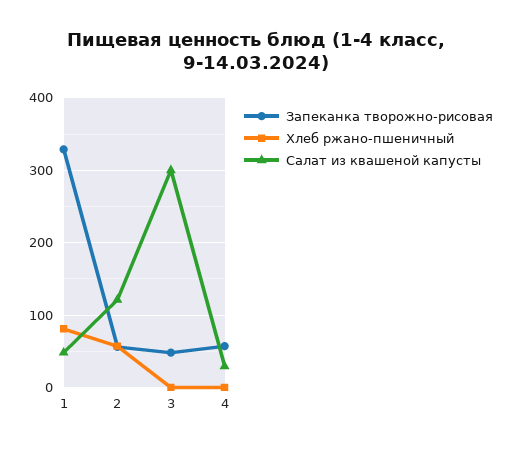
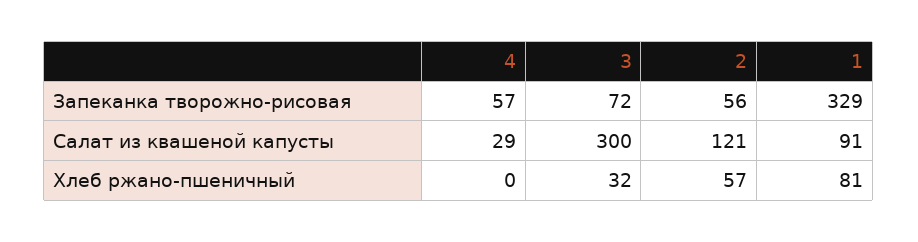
  {
    "Запеканка творожно-рисовая": {
      "1": 329,
      "2": 56,
-     "3": 50,
+     "3": 72,
      "4": 57
    },
    "Хлеб ржано-пшеничный": {
      "1": 81,
      "2": 57,
-     "3": 0,
+     "3": 32,
      "4": 0
    },
    "Салат из квашеной капусты": {
-     "1": 50,
+     "1": 91,
      "2": 121,
      "3": 300,
      "4": 29
    }
  }

